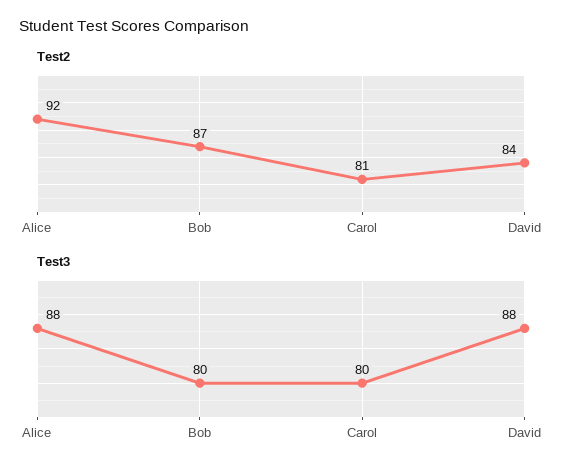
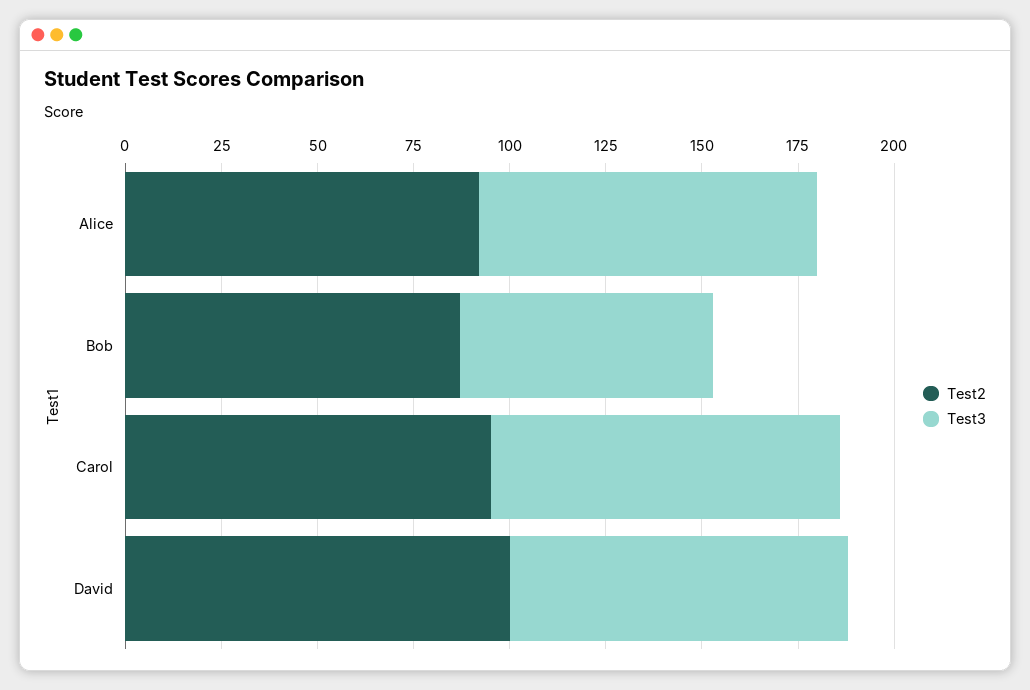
  {
    "Test2": {
      "Alice": 92,
      "Bob": 87,
-     "Carol": 81,
+     "Carol": 95,
-     "David": 84
+     "David": 100
    },
    "Test3": {
      "Alice": 88,
-     "Bob": 80,
+     "Bob": 65,
-     "Carol": 80,
+     "Carol": 90,
      "David": 88
    }
  }

